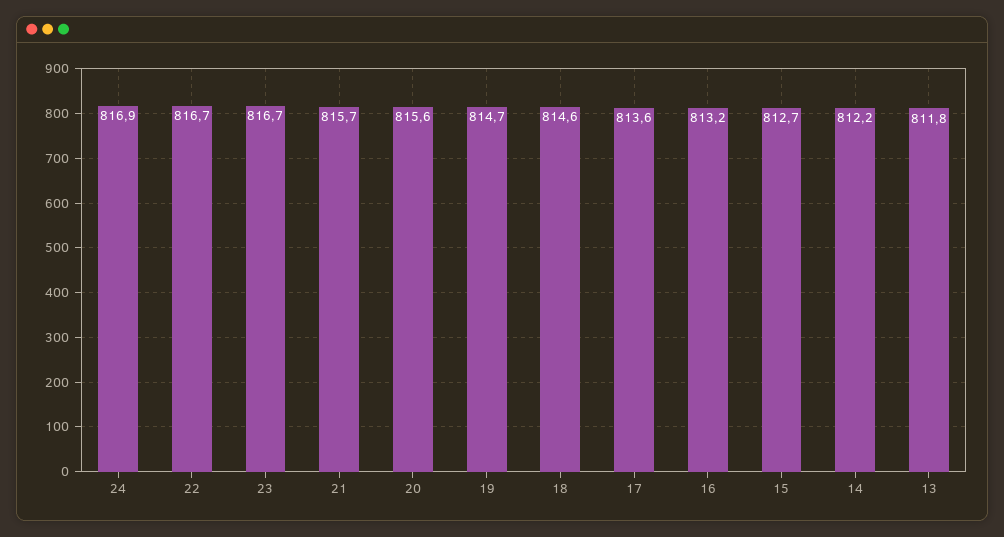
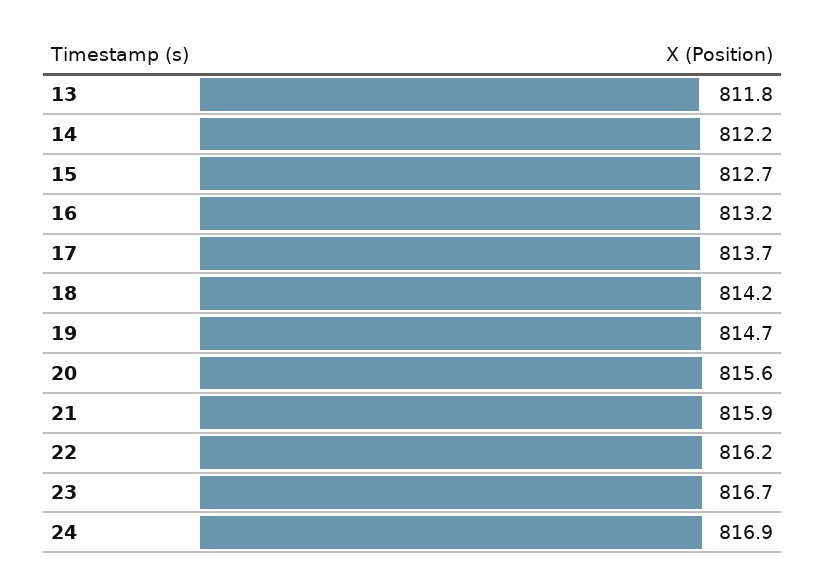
  {
    "24": 816.9,
-   "22": 816.7,
+   "22": 816.2,
    "23": 816.7,
-   "21": 815.7,
+   "21": 815.9,
    "20": 815.6,
    "19": 814.7,
-   "18": 814.6,
+   "18": 814.2,
-   "17": 813.6,
+   "17": 813.7,
    "16": 813.2,
    "15": 812.7,
    "14": 812.2,
    "13": 811.8
  }

